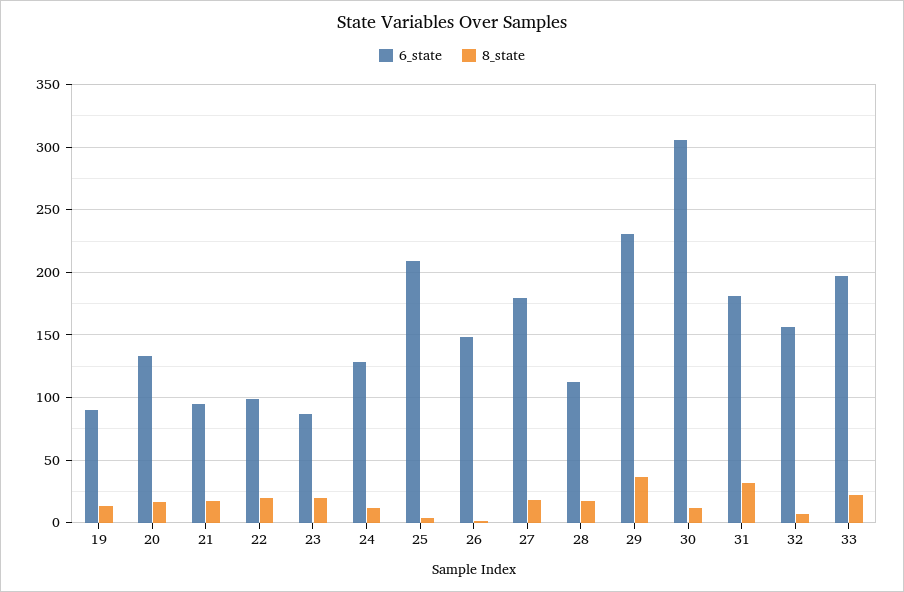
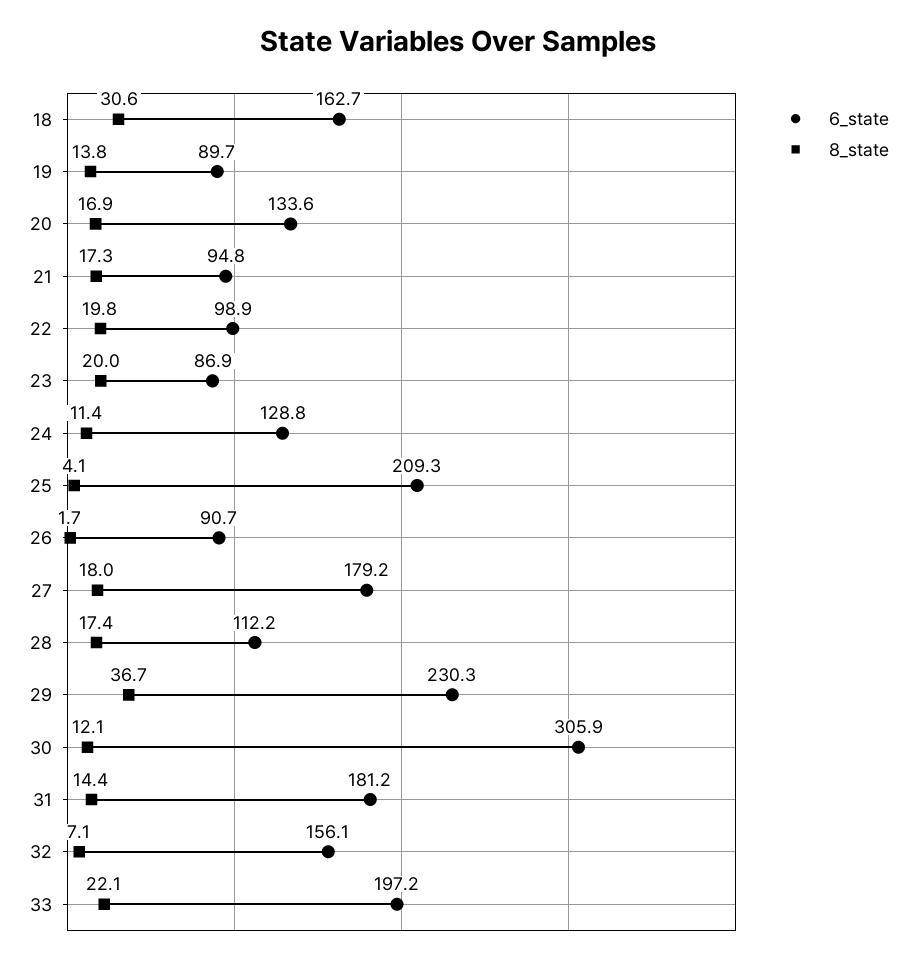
  {
    "6_state": {
      "19": 89.7,
      "20": 133.6,
      "21": 94.8,
      "22": 98.9,
      "23": 86.9,
      "24": 128.8,
      "25": 209.3,
-     "26": 150,
+     "26": 90.7,
      "27": 179.2,
      "28": 112.2,
      "29": 230.3,
      "30": 305.9,
      "31": 181.2,
      "32": 156.1,
-     "33": 197.2
+     "33": 197.2,
+     "18": 162.7
    },
    "8_state": {
      "19": 13.8,
      "20": 16.9,
      "21": 17.3,
      "22": 19.8,
      "23": 20,
      "24": 11.4,
      "25": 4.1,
      "26": 1.7,
      "27": 18,
      "28": 17.4,
      "29": 36.7,
      "30": 12.1,
-     "31": 30,
+     "31": 14.4,
      "32": 7.1,
-     "33": 22.1
+     "33": 22.1,
+     "18": 30.6
    }
  }

